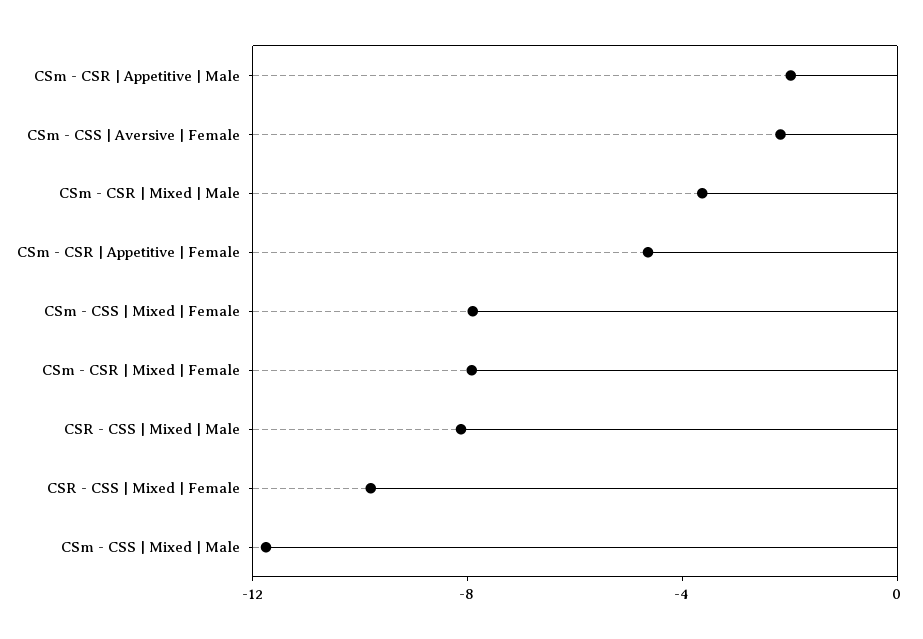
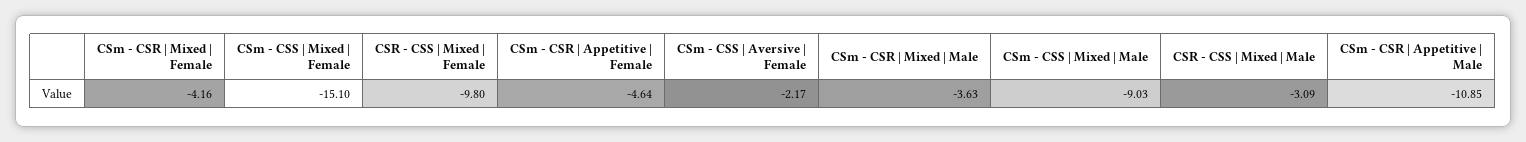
  {
-   "CSm - CSR | Appetitive | Male": -2,
+   "CSm - CSR | Appetitive | Male": -10.85,
    "CSm - CSS | Aversive | Female": -2.17,
    "CSm - CSR | Mixed | Male": -3.63,
    "CSm - CSR | Appetitive | Female": -4.64,
-   "CSm - CSS | Mixed | Female": -8,
+   "CSm - CSS | Mixed | Female": -15.1,
-   "CSm - CSR | Mixed | Female": -8,
+   "CSm - CSR | Mixed | Female": -4.16,
-   "CSR - CSS | Mixed | Male": -8,
+   "CSR - CSS | Mixed | Male": -3.09,
    "CSR - CSS | Mixed | Female": -9.8,
-   "CSm - CSS | Mixed | Male": -12
+   "CSm - CSS | Mixed | Male": -9.03
  }

